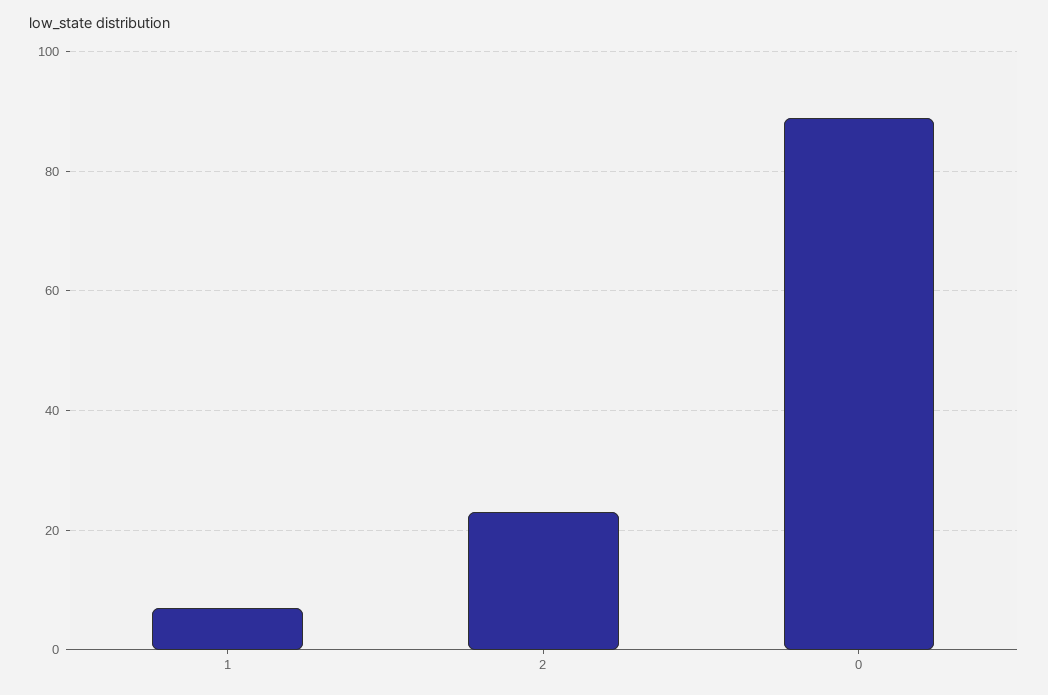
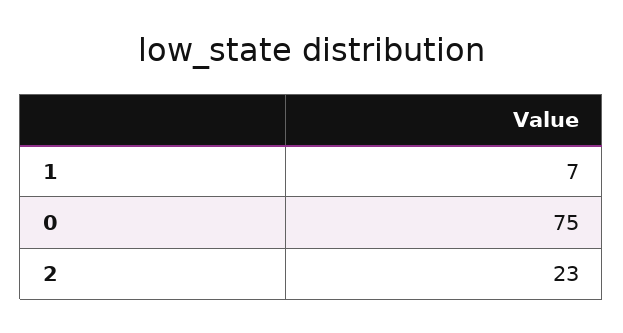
  {
    "1": 7,
    "2": 23,
-   "0": 90
+   "0": 75
  }

